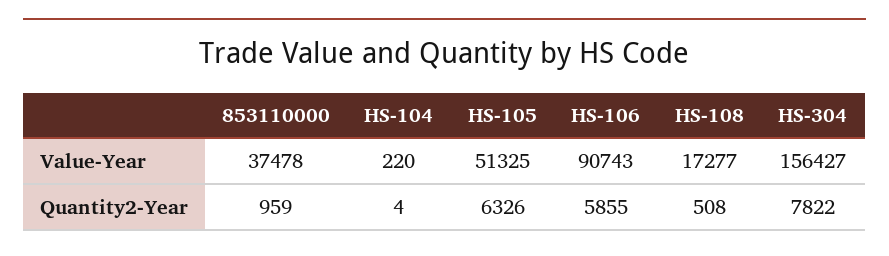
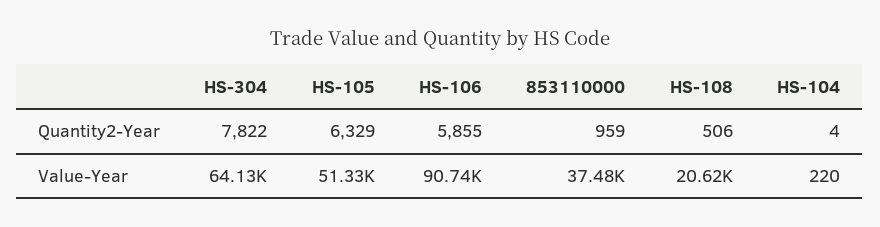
  {
    "853110000": {
      "Value-Year": 37478,
      "Quantity2-Year": 959
    },
    "HS-104": {
      "Value-Year": 220,
      "Quantity2-Year": 4
    },
    "HS-105": {
      "Value-Year": 51325,
-     "Quantity2-Year": 6326
+     "Quantity2-Year": 6329
    },
    "HS-106": {
      "Value-Year": 90743,
      "Quantity2-Year": 5855
    },
    "HS-108": {
-     "Value-Year": 17277,
+     "Value-Year": 20620,
-     "Quantity2-Year": 508
+     "Quantity2-Year": 506
    },
    "HS-304": {
-     "Value-Year": 156427,
+     "Value-Year": 64130,
      "Quantity2-Year": 7822
    }
  }

